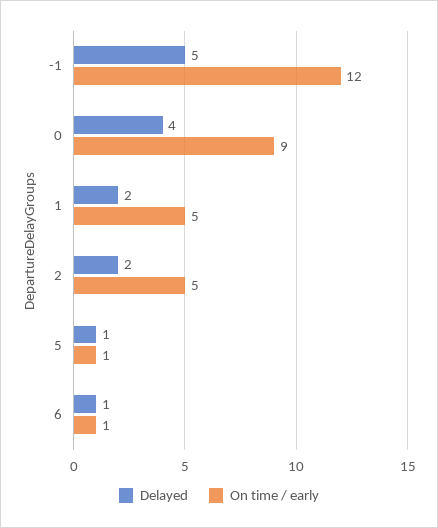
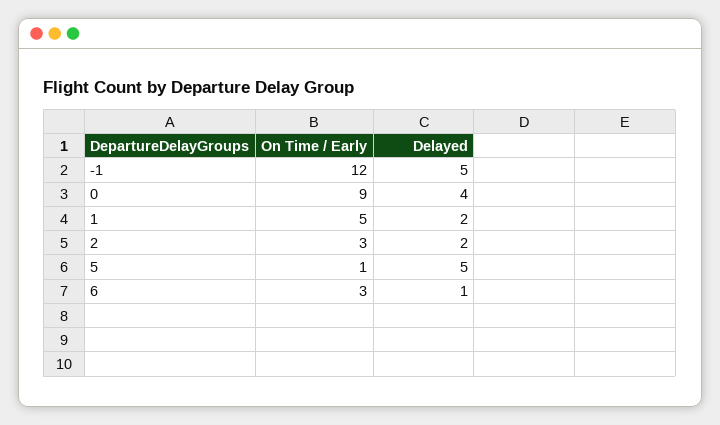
  {
    "Delayed": {
      "-1": 5,
      "0": 4,
      "1": 2,
      "2": 2,
-     "5": 1,
+     "5": 5,
      "6": 1
    },
    "On time / early": {
      "-1": 12,
      "0": 9,
      "1": 5,
-     "2": 5,
+     "2": 3,
      "5": 1,
-     "6": 1
+     "6": 3
    }
  }

